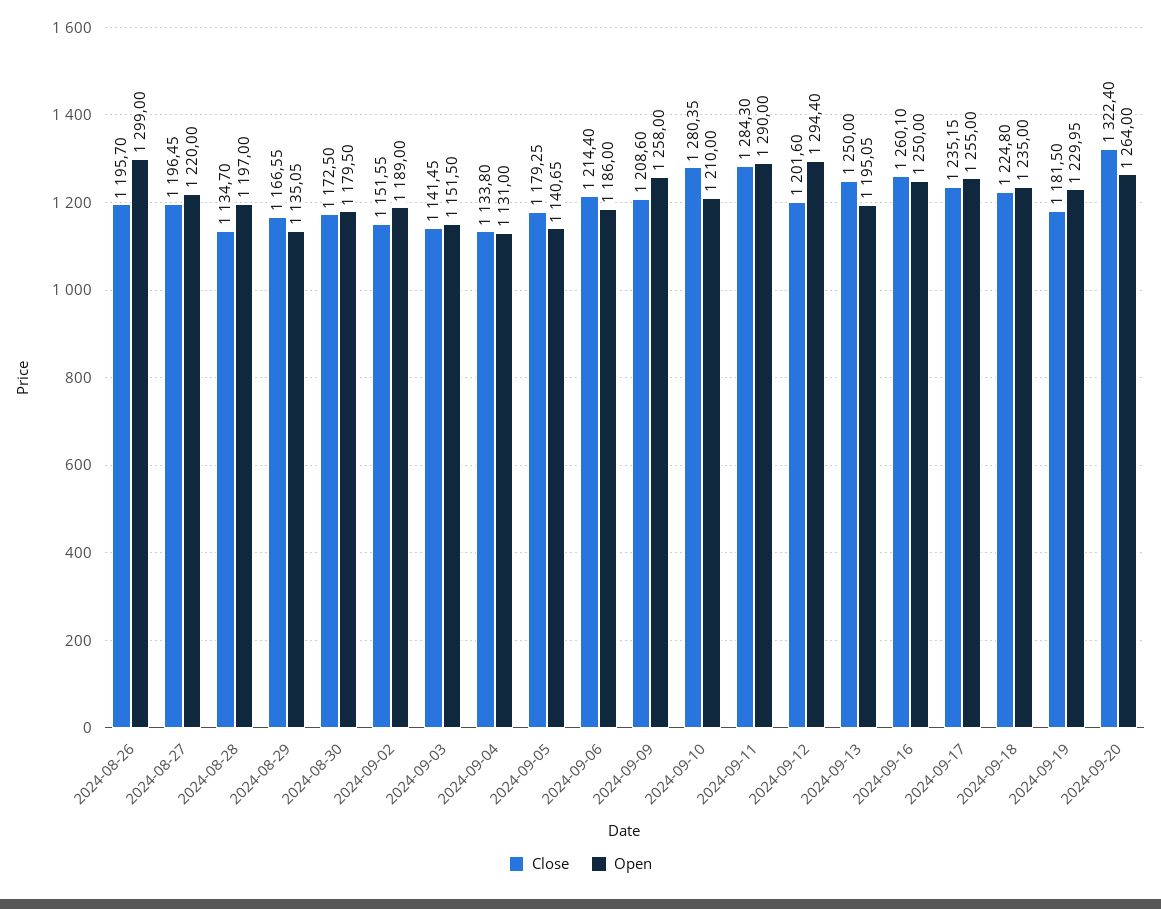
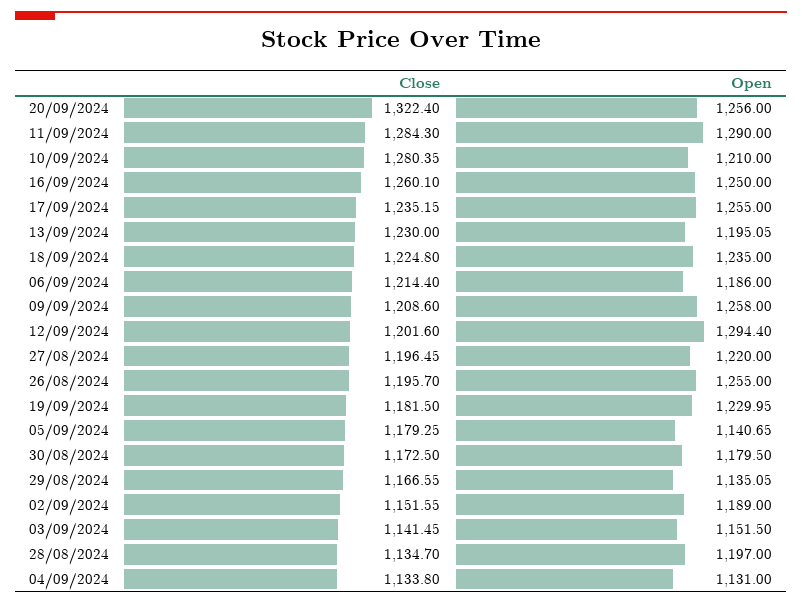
  {
    "Close": {
      "2024-08-26": 1195.7,
      "2024-08-27": 1196.45,
      "2024-08-28": 1134.7,
      "2024-08-29": 1166.55,
      "2024-08-30": 1172.5,
      "2024-09-02": 1151.55,
      "2024-09-03": 1141.45,
      "2024-09-04": 1133.8,
      "2024-09-05": 1179.25,
      "2024-09-06": 1214.4,
      "2024-09-09": 1208.6,
      "2024-09-10": 1280.35,
      "2024-09-11": 1284.3,
      "2024-09-12": 1201.6,
-     "2024-09-13": 1250,
+     "2024-09-13": 1230,
      "2024-09-16": 1260.1,
      "2024-09-17": 1235.15,
      "2024-09-18": 1224.8,
      "2024-09-19": 1181.5,
      "2024-09-20": 1322.4
    },
    "Open": {
-     "2024-08-26": 1299,
+     "2024-08-26": 1255,
      "2024-08-27": 1220,
      "2024-08-28": 1197,
      "2024-08-29": 1135.05,
      "2024-08-30": 1179.5,
      "2024-09-02": 1189,
      "2024-09-03": 1151.5,
      "2024-09-04": 1131,
      "2024-09-05": 1140.65,
      "2024-09-06": 1186,
      "2024-09-09": 1258,
      "2024-09-10": 1210,
      "2024-09-11": 1290,
      "2024-09-12": 1294.4,
      "2024-09-13": 1195.05,
      "2024-09-16": 1250,
      "2024-09-17": 1255,
      "2024-09-18": 1235,
      "2024-09-19": 1229.95,
-     "2024-09-20": 1264
+     "2024-09-20": 1256
    }
  }

